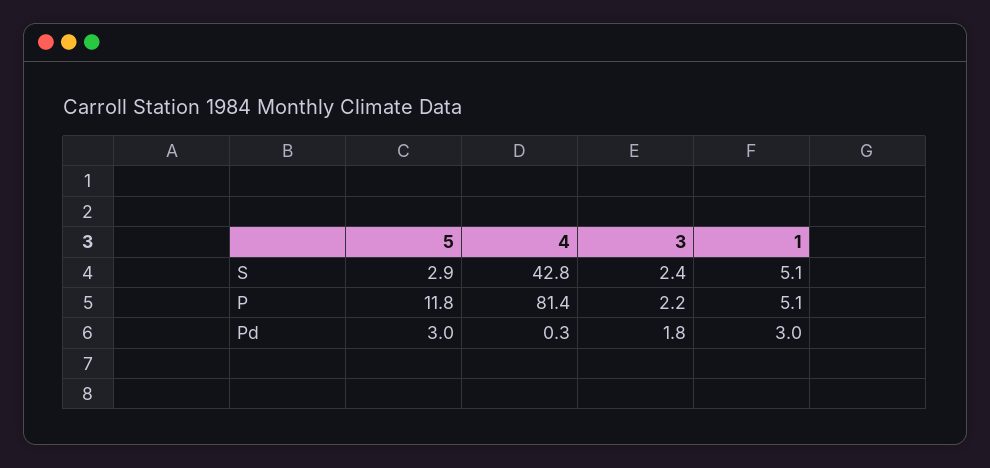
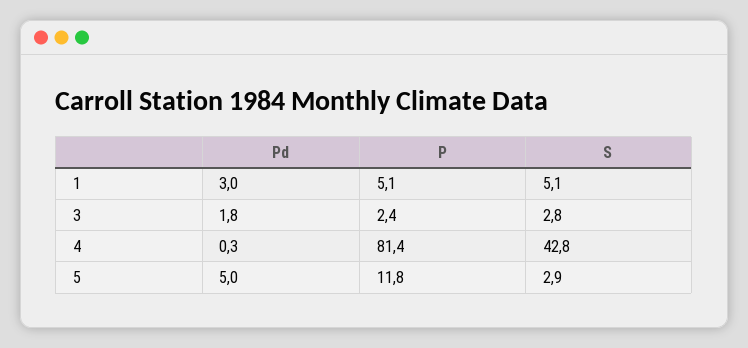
  {
    "5": {
      "S": 2.9,
      "P": 11.8,
-     "Pd": 3
+     "Pd": 5
    },
    "4": {
      "S": 42.8,
      "P": 81.4,
      "Pd": 0.3
    },
    "3": {
-     "S": 2.4,
+     "S": 2.8,
-     "P": 2.2,
+     "P": 2.4,
      "Pd": 1.8
    },
    "1": {
      "S": 5.1,
      "P": 5.1,
      "Pd": 3
    }
  }

